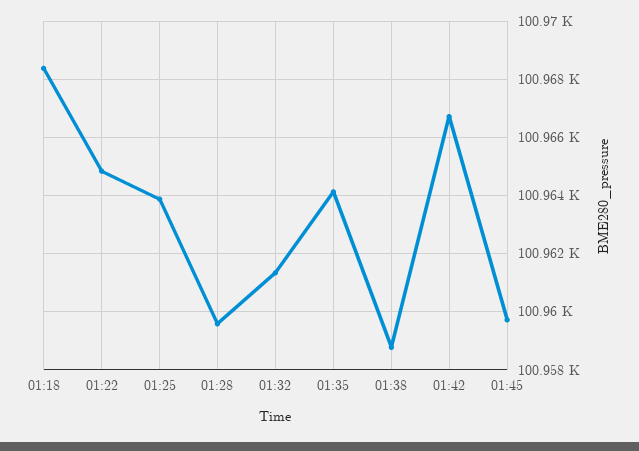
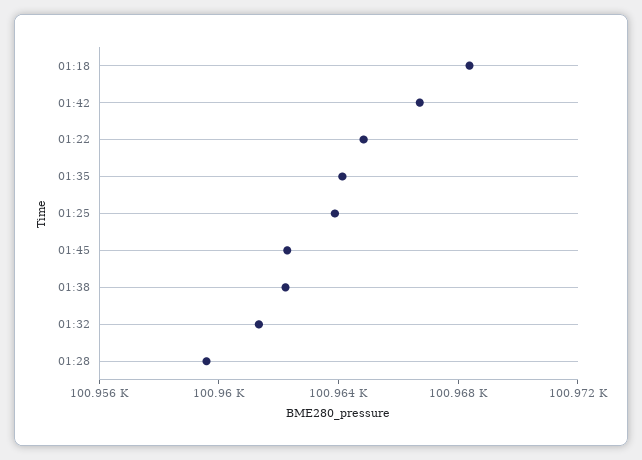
  {
    "01:18": 100968.5,
    "01:22": 100964.75,
    "01:25": 100964,
    "01:28": 100959.5,
    "01:32": 100961.25,
    "01:35": 100964.25,
-   "01:38": 100958.75,
+   "01:38": 100962,
    "01:42": 100966.75,
-   "01:45": 100959.75
+   "01:45": 100962
  }

